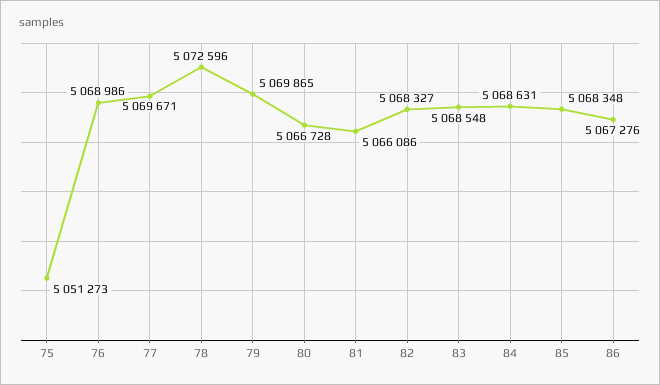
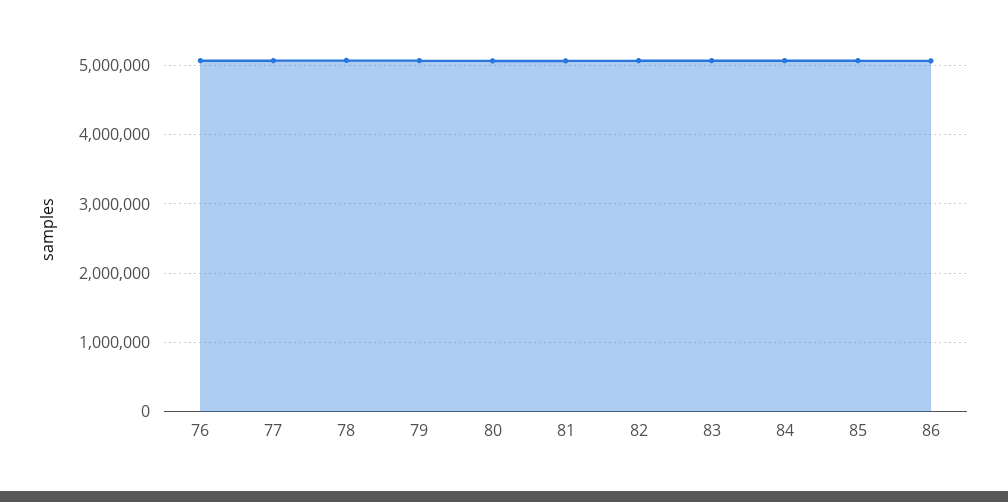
  {
-   "75": 5051273,
    "76": 5068986,
    "77": 5069671,
    "78": 5072596,
    "79": 5069865,
    "80": 5066728,
    "81": 5066086,
    "82": 5068327,
    "83": 5068548,
    "84": 5068631,
    "85": 5068348,
    "86": 5067276
  }

